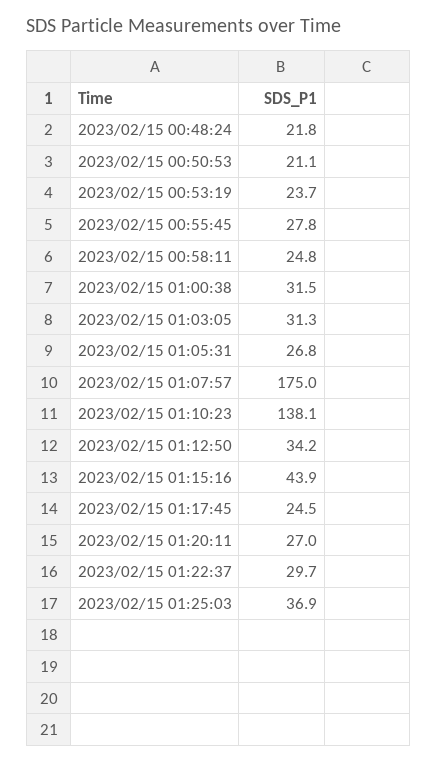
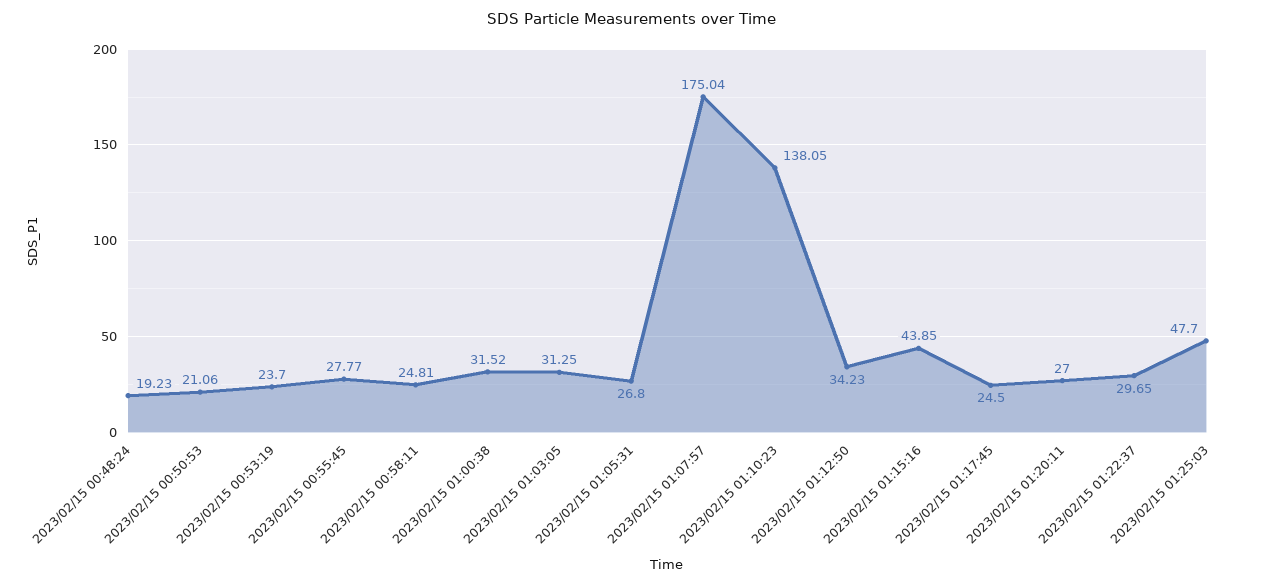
  {
-   "2023/02/15 00:48:24": 21.8,
+   "2023/02/15 00:48:24": 19.23,
    "2023/02/15 00:50:53": 21.06,
    "2023/02/15 00:53:19": 23.7,
    "2023/02/15 00:55:45": 27.77,
    "2023/02/15 00:58:11": 24.81,
    "2023/02/15 01:00:38": 31.52,
    "2023/02/15 01:03:05": 31.25,
    "2023/02/15 01:05:31": 26.8,
    "2023/02/15 01:07:57": 175.04,
    "2023/02/15 01:10:23": 138.05,
    "2023/02/15 01:12:50": 34.23,
    "2023/02/15 01:15:16": 43.85,
    "2023/02/15 01:17:45": 24.5,
    "2023/02/15 01:20:11": 27,
    "2023/02/15 01:22:37": 29.65,
-   "2023/02/15 01:25:03": 36.9
+   "2023/02/15 01:25:03": 47.7
  }

